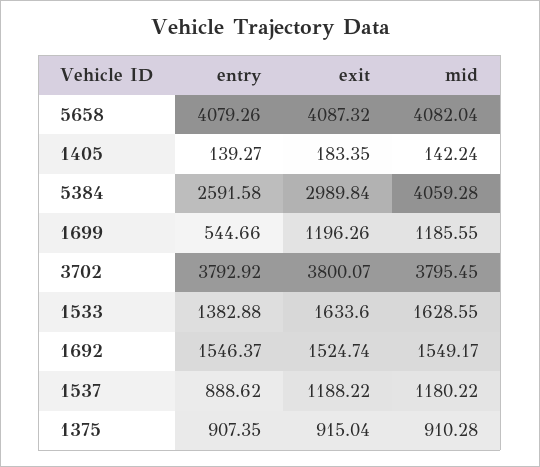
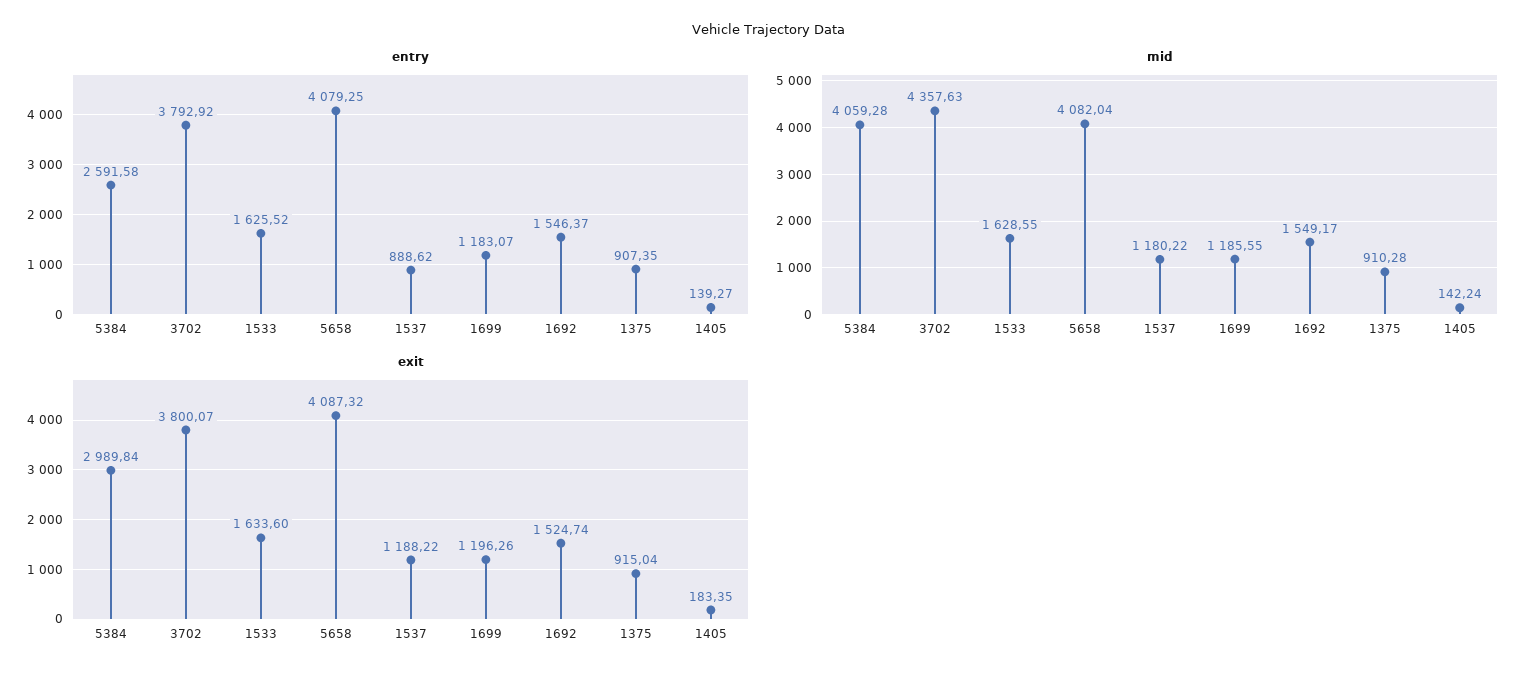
  {
    "entry": {
-     "5658": 4079.26,
+     "5658": 4079.25,
      "1405": 139.27,
      "5384": 2591.58,
-     "1699": 544.66,
+     "1699": 1183.07,
      "3702": 3792.92,
-     "1533": 1382.88,
+     "1533": 1625.52,
      "1692": 1546.37,
      "1537": 888.62,
      "1375": 907.35
    },
    "exit": {
      "5658": 4087.32,
      "1405": 183.35,
      "5384": 2989.84,
      "1699": 1196.26,
      "3702": 3800.07,
      "1533": 1633.6,
      "1692": 1524.74,
      "1537": 1188.22,
      "1375": 915.04
    },
    "mid": {
      "5658": 4082.04,
      "1405": 142.24,
      "5384": 4059.28,
      "1699": 1185.55,
-     "3702": 3795.45,
+     "3702": 4357.63,
      "1533": 1628.55,
      "1692": 1549.17,
      "1537": 1180.22,
      "1375": 910.28
    }
  }

